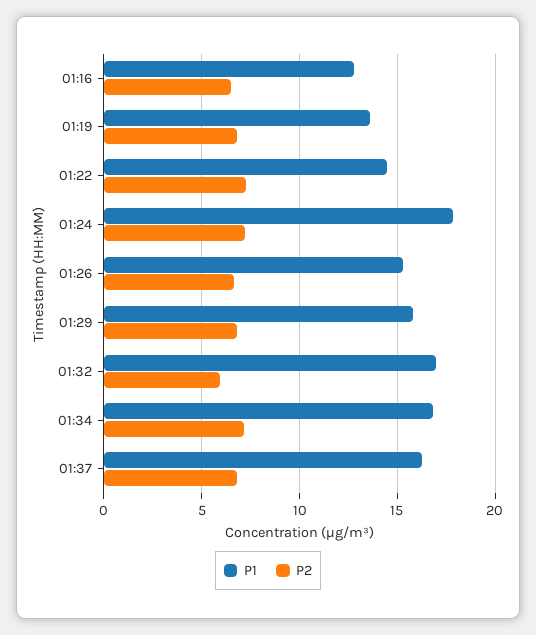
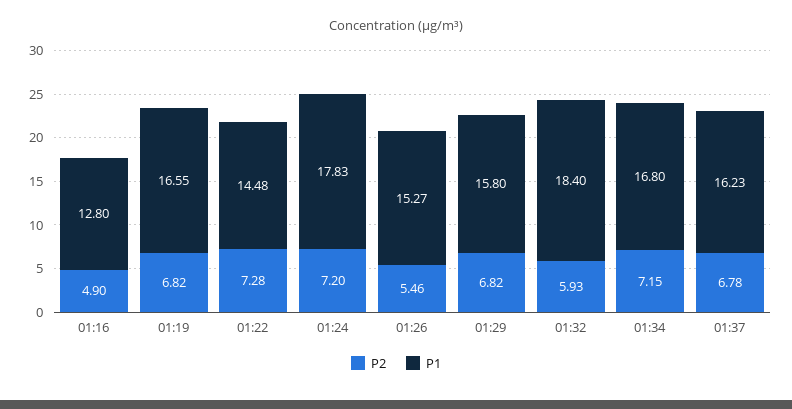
  {
    "P1": {
      "01:16": 12.8,
-     "01:19": 13.5,
+     "01:19": 16.55,
      "01:22": 14.48,
      "01:24": 17.83,
      "01:26": 15.27,
      "01:29": 15.8,
-     "01:32": 17,
+     "01:32": 18.4,
      "01:34": 16.8,
      "01:37": 16.23
    },
    "P2": {
-     "01:16": 6.5,
+     "01:16": 4.9,
      "01:19": 6.82,
      "01:22": 7.28,
      "01:24": 7.2,
-     "01:26": 6.5,
+     "01:26": 5.46,
      "01:29": 6.82,
      "01:32": 5.93,
      "01:34": 7.15,
      "01:37": 6.78
    }
  }

